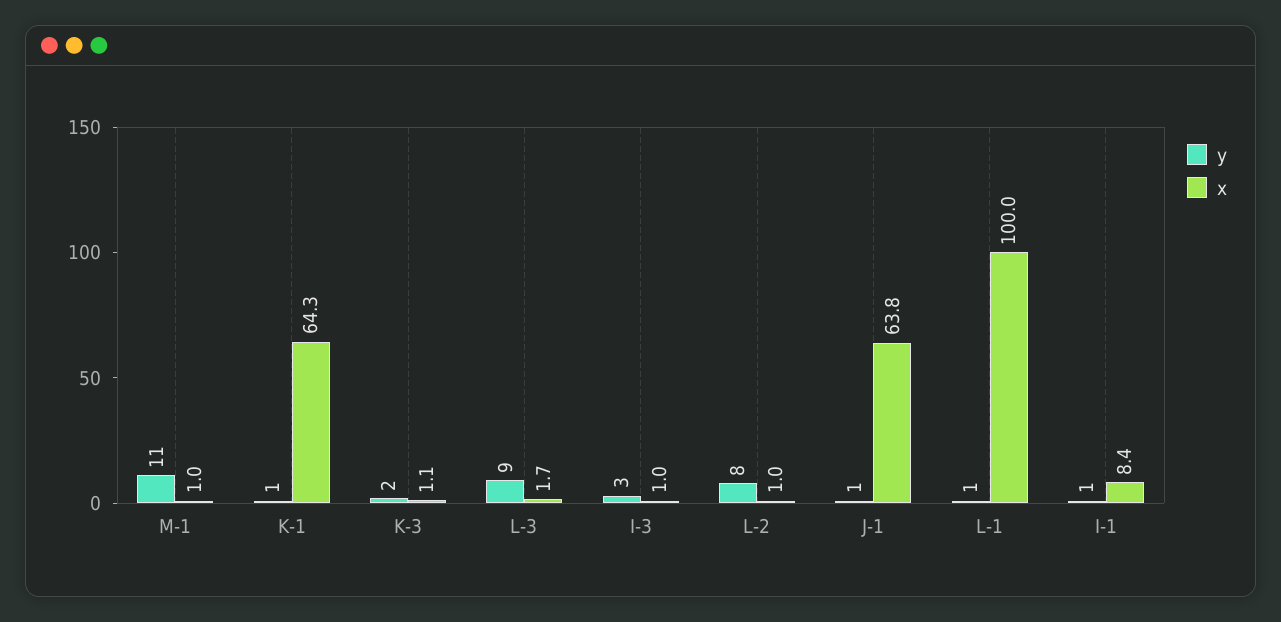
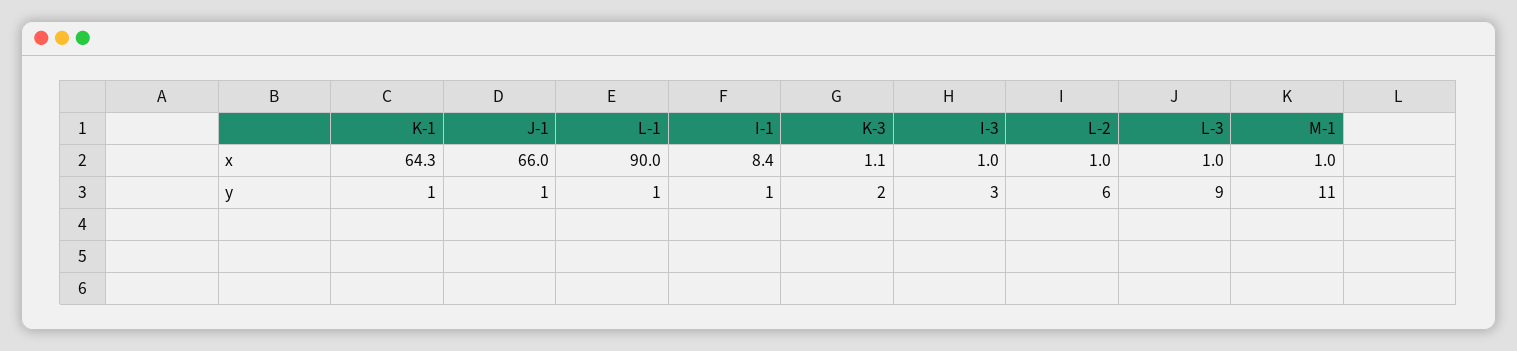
  {
    "y": {
      "M-1": 11,
      "K-1": 1,
      "K-3": 2,
      "L-3": 9,
      "I-3": 3,
-     "L-2": 8,
+     "L-2": 6,
      "J-1": 1,
      "L-1": 1,
      "I-1": 1
    },
    "x": {
      "M-1": 1,
      "K-1": 64.3,
      "K-3": 1.1,
-     "L-3": 1.7,
+     "L-3": 1,
      "I-3": 1,
      "L-2": 1,
-     "J-1": 63.8,
+     "J-1": 66,
-     "L-1": 100,
+     "L-1": 90,
      "I-1": 8.4
    }
  }

